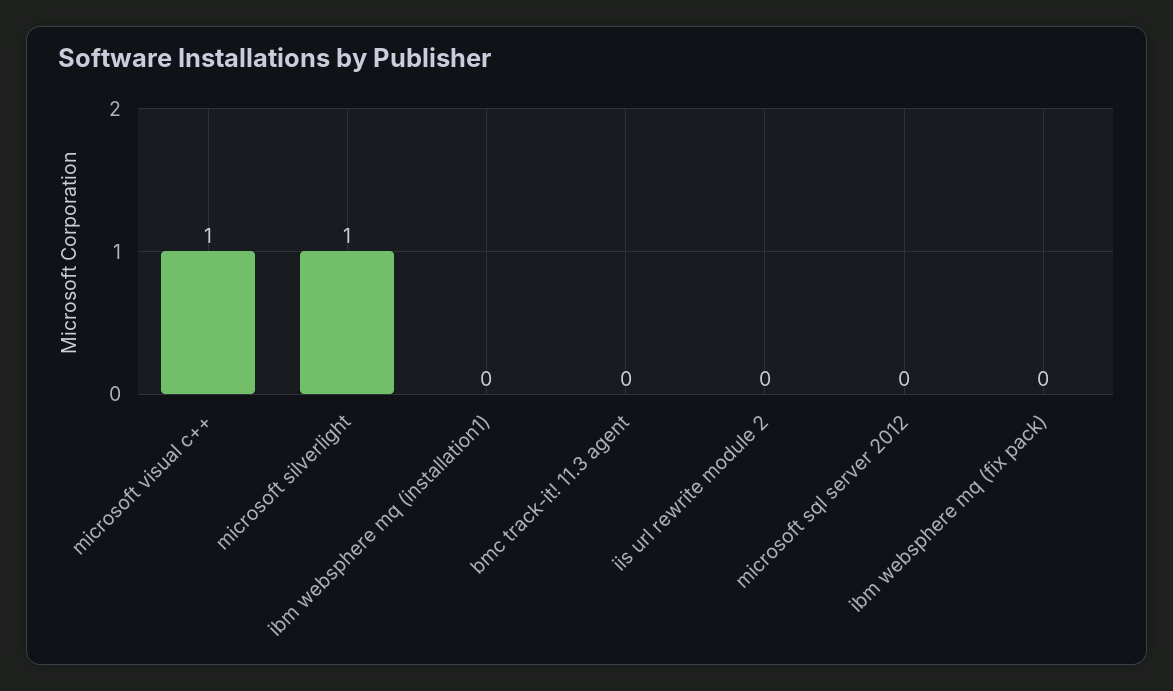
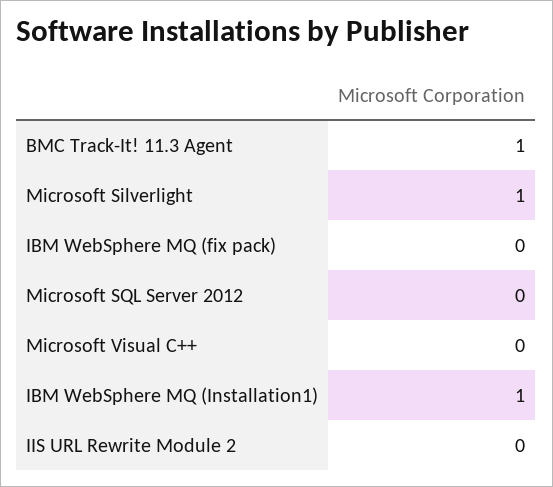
  {
-   "microsoft visual c++": 1,
+   "microsoft visual c++": 0,
    "microsoft silverlight": 1,
-   "ibm websphere mq (installation1)": 0,
+   "ibm websphere mq (installation1)": 1,
-   "bmc track-it! 11.3 agent": 0,
+   "bmc track-it! 11.3 agent": 1,
    "iis url rewrite module 2": 0,
    "microsoft sql server 2012": 0,
    "ibm websphere mq (fix pack)": 0
  }

